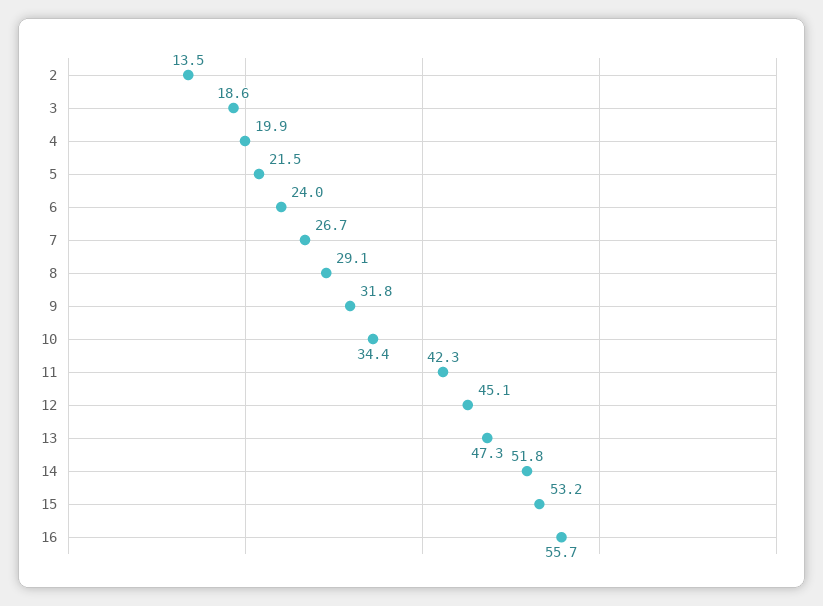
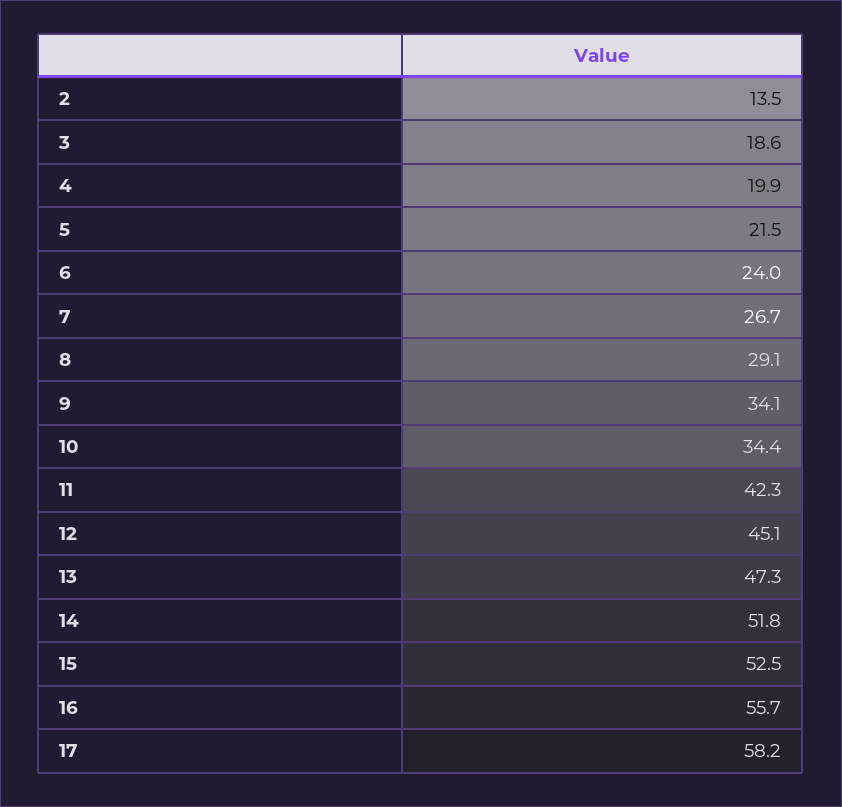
  {
    "2": 13.5,
    "3": 18.6,
    "4": 19.9,
    "5": 21.5,
    "6": 24,
    "7": 26.7,
    "8": 29.1,
-   "9": 31.8,
+   "9": 34.1,
    "10": 34.4,
    "11": 42.3,
    "12": 45.1,
    "13": 47.3,
    "14": 51.8,
-   "15": 53.2,
+   "15": 52.5,
-   "16": 55.7
+   "16": 55.7,
+   "17": 58.2
  }

